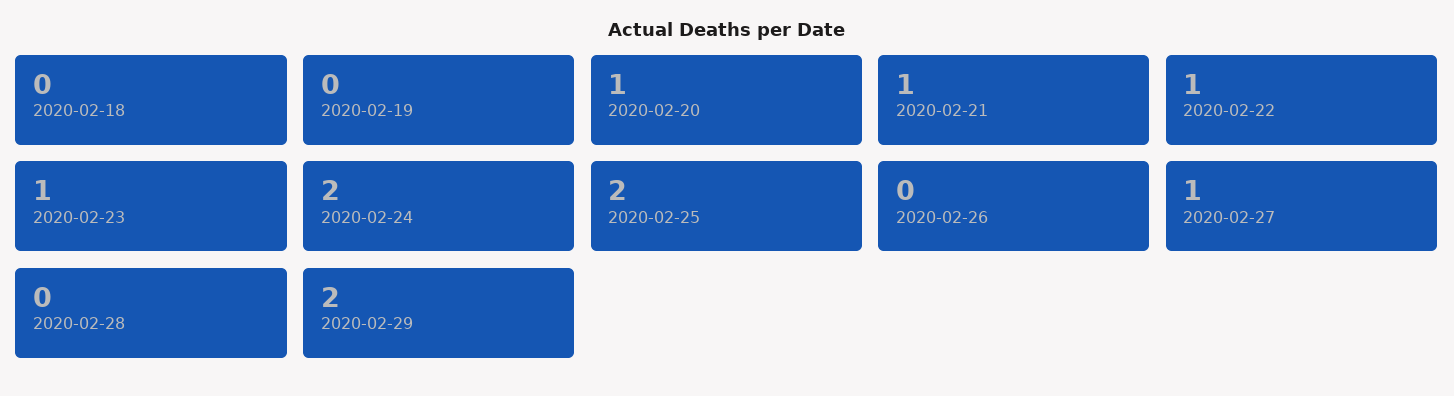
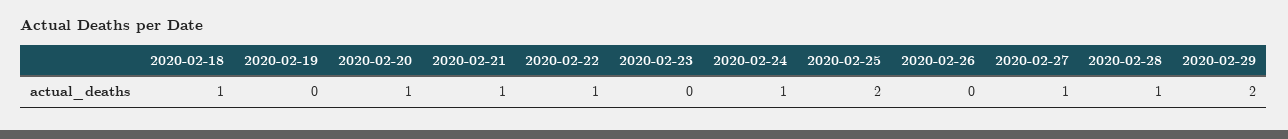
  {
-   "2020-02-18": 0,
+   "2020-02-18": 1,
    "2020-02-19": 0,
    "2020-02-20": 1,
    "2020-02-21": 1,
    "2020-02-22": 1,
-   "2020-02-23": 1,
+   "2020-02-23": 0,
-   "2020-02-24": 2,
+   "2020-02-24": 1,
    "2020-02-25": 2,
    "2020-02-26": 0,
    "2020-02-27": 1,
-   "2020-02-28": 0,
+   "2020-02-28": 1,
    "2020-02-29": 2
  }

